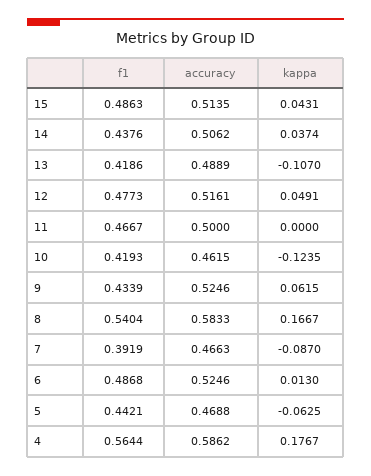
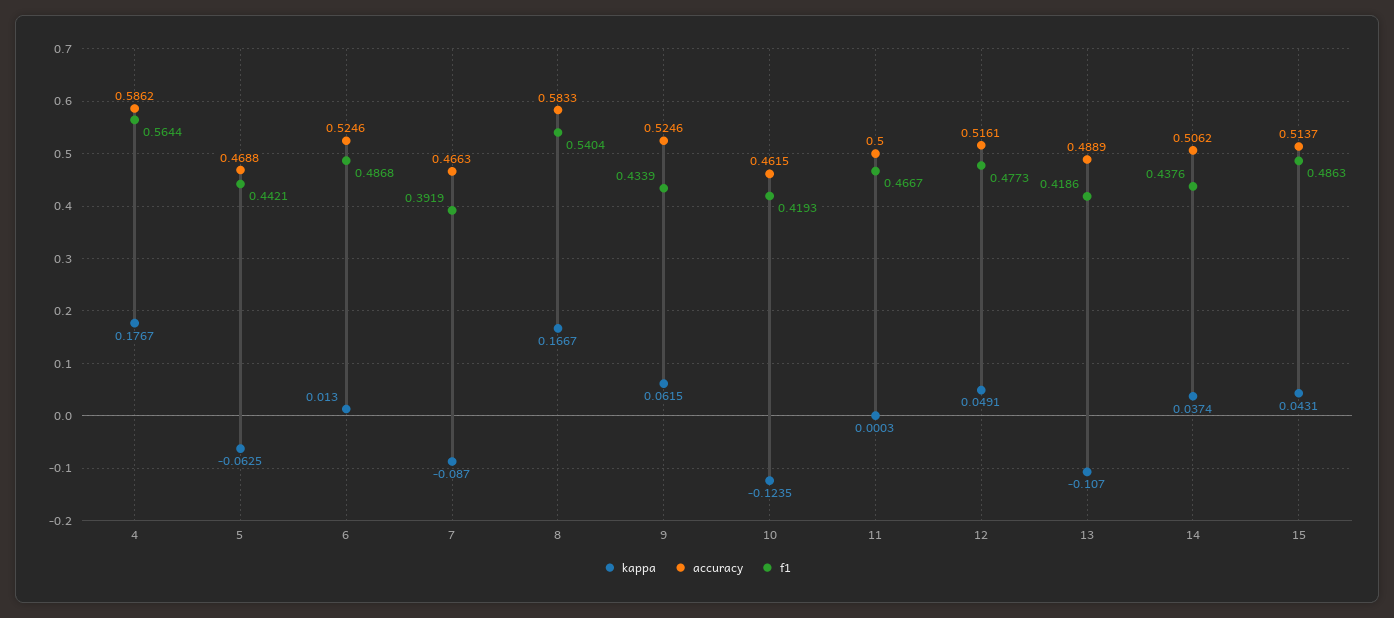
  {
    "f1": {
      "15": 0.4863,
      "14": 0.4376,
      "13": 0.4186,
      "12": 0.4773,
      "11": 0.4667,
      "10": 0.4193,
      "9": 0.4339,
      "8": 0.5404,
      "7": 0.3919,
      "6": 0.4868,
      "5": 0.4421,
      "4": 0.5644
    },
    "accuracy": {
-     "15": 0.5135,
+     "15": 0.5137,
      "14": 0.5062,
      "13": 0.4889,
      "12": 0.5161,
      "11": 0.5,
      "10": 0.4615,
      "9": 0.5246,
      "8": 0.5833,
      "7": 0.4663,
      "6": 0.5246,
      "5": 0.4688,
      "4": 0.5862
    },
    "kappa": {
      "15": 0.0431,
      "14": 0.0374,
      "13": -0.107,
      "12": 0.0491,
-     "11": 0,
+     "11": 0.0003,
      "10": -0.1235,
      "9": 0.0615,
      "8": 0.1667,
      "7": -0.087,
      "6": 0.013,
      "5": -0.0625,
      "4": 0.1767
    }
  }

